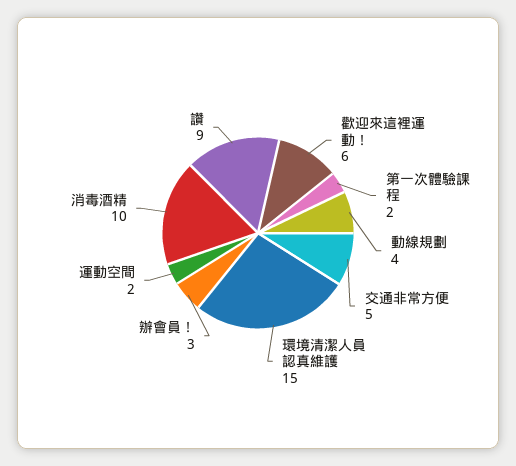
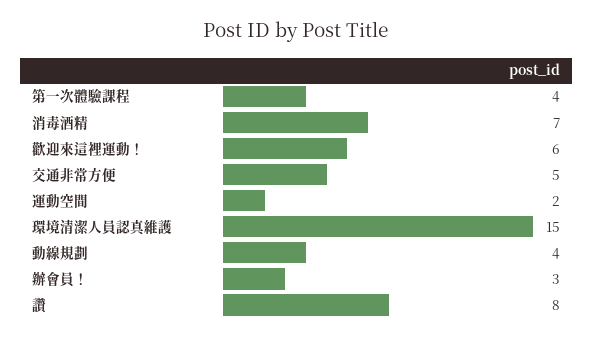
  {
    "歡迎來這裡運動！": 6,
-   "第一次體驗課程": 2,
+   "第一次體驗課程": 4,
    "動線規劃": 4,
    "交通非常方便": 5,
    "環境清潔人員認真維護": 15,
    "辦會員！": 3,
    "運動空間": 2,
-   "消毒酒精": 10,
+   "消毒酒精": 7,
-   "讚": 9
+   "讚": 8
  }

